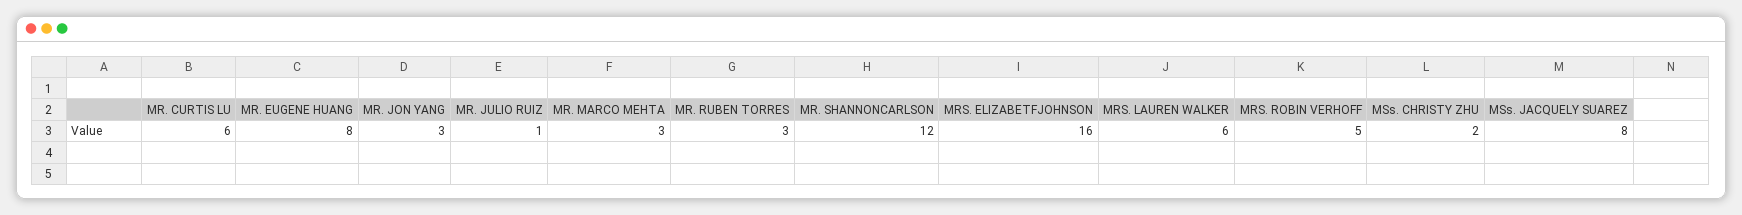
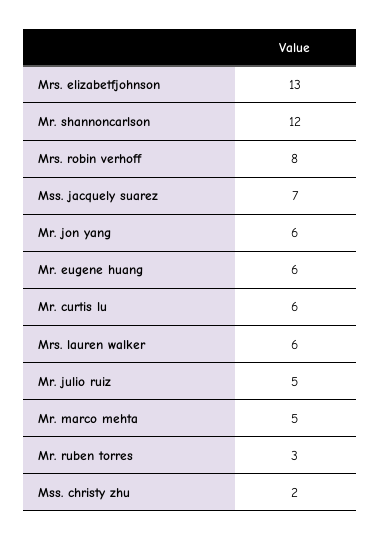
  {
    "MR. CURTIS LU": 6,
-   "MR. EUGENE HUANG": 8,
+   "MR. EUGENE HUANG": 6,
-   "MR. JON YANG": 3,
+   "MR. JON YANG": 6,
-   "MR. JULIO RUIZ": 1,
+   "MR. JULIO RUIZ": 5,
-   "MR. MARCO MEHTA": 3,
+   "MR. MARCO MEHTA": 5,
    "MR. RUBEN TORRES": 3,
    "MR. SHANNONCARLSON": 12,
-   "MRS. ELIZABETFJOHNSON": 16,
+   "MRS. ELIZABETFJOHNSON": 13,
    "MRS. LAUREN WALKER": 6,
-   "MRS. ROBIN VERHOFF": 5,
+   "MRS. ROBIN VERHOFF": 8,
    "MSs. CHRISTY ZHU": 2,
-   "MSs. JACQUELY SUAREZ": 8
+   "MSs. JACQUELY SUAREZ": 7
  }

